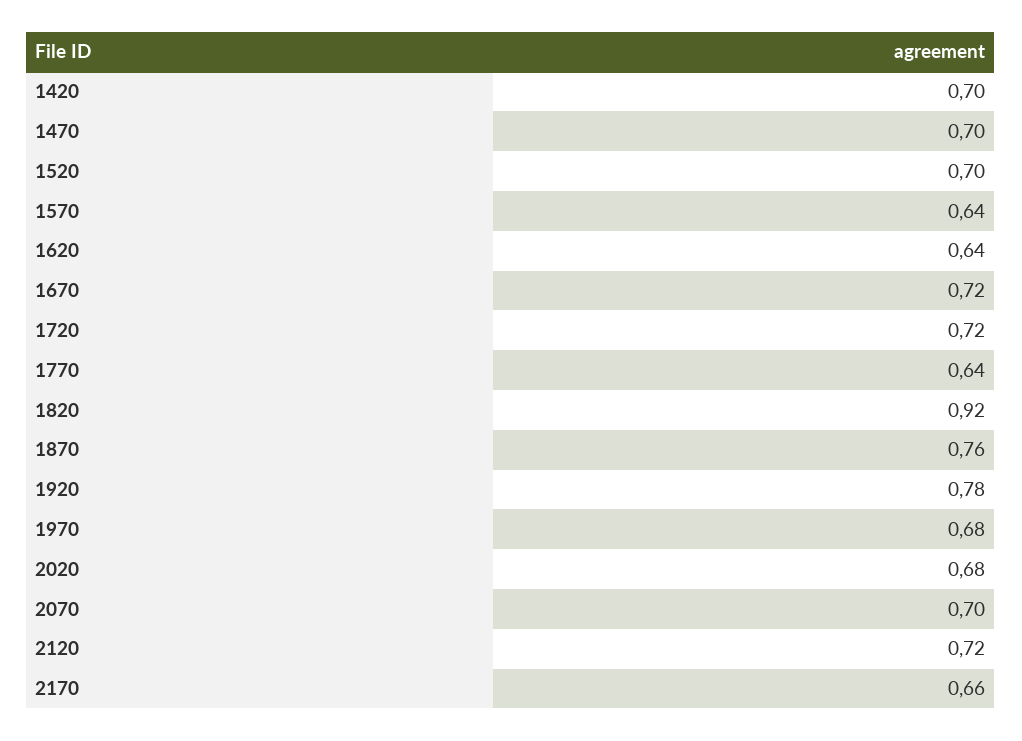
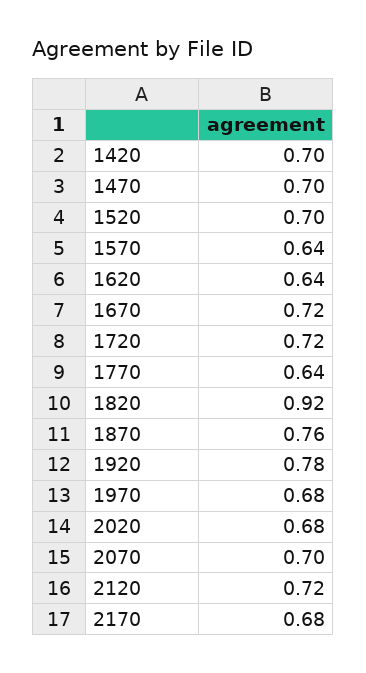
  {
    "1420": 0.7,
    "1470": 0.7,
    "1520": 0.7,
    "1570": 0.64,
    "1620": 0.64,
    "1670": 0.72,
    "1720": 0.72,
    "1770": 0.64,
    "1820": 0.92,
    "1870": 0.76,
    "1920": 0.78,
    "1970": 0.68,
    "2020": 0.68,
    "2070": 0.7,
    "2120": 0.72,
-   "2170": 0.66
+   "2170": 0.68
  }

